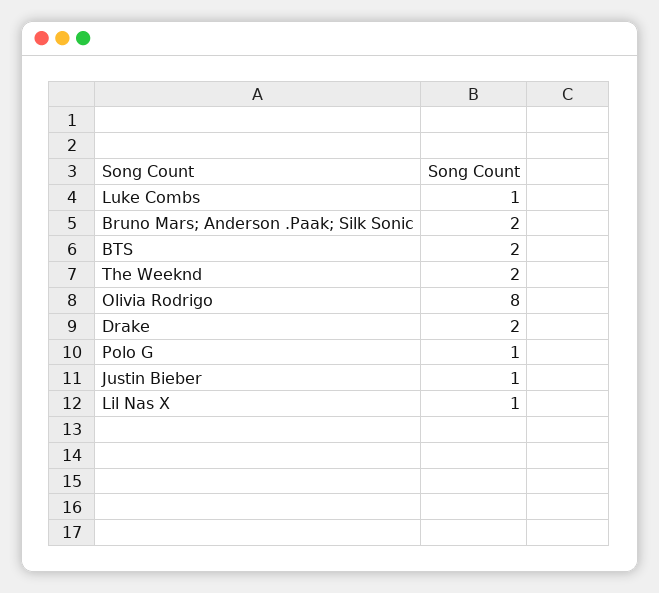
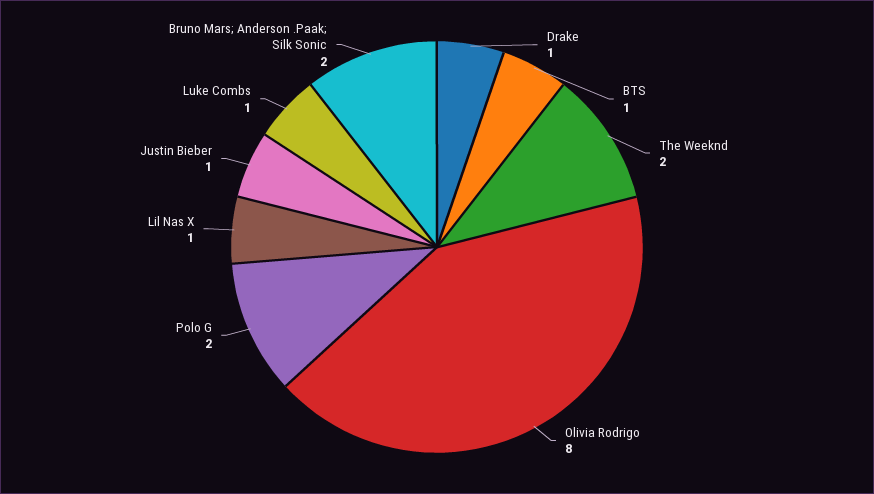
  {
    "Luke Combs": 1,
    "Bruno Mars; Anderson .Paak; Silk Sonic": 2,
-   "BTS": 2,
+   "BTS": 1,
    "The Weeknd": 2,
    "Olivia Rodrigo": 8,
-   "Drake": 2,
+   "Drake": 1,
-   "Polo G": 1,
+   "Polo G": 2,
    "Justin Bieber": 1,
    "Lil Nas X": 1
  }

